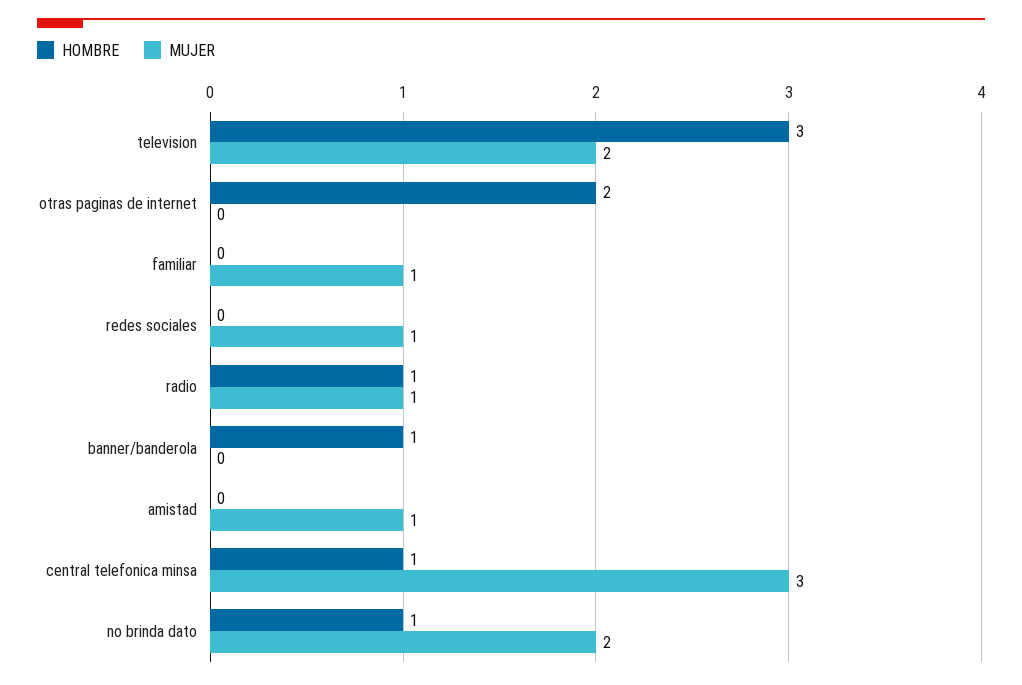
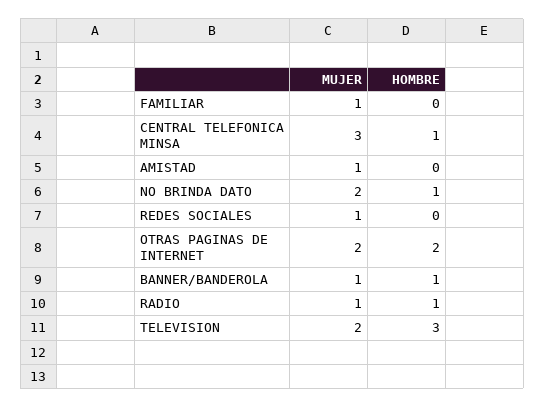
  {
    "HOMBRE": {
      "television": 3,
      "otras paginas de internet": 2,
      "familiar": 0,
      "redes sociales": 0,
      "radio": 1,
      "banner/banderola": 1,
      "amistad": 0,
      "central telefonica minsa": 1,
      "no brinda dato": 1
    },
    "MUJER": {
      "television": 2,
-     "otras paginas de internet": 0,
+     "otras paginas de internet": 2,
      "familiar": 1,
      "redes sociales": 1,
      "radio": 1,
-     "banner/banderola": 0,
+     "banner/banderola": 1,
      "amistad": 1,
      "central telefonica minsa": 3,
      "no brinda dato": 2
    }
  }

